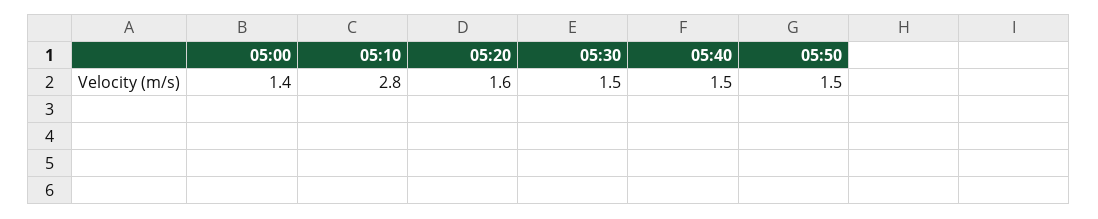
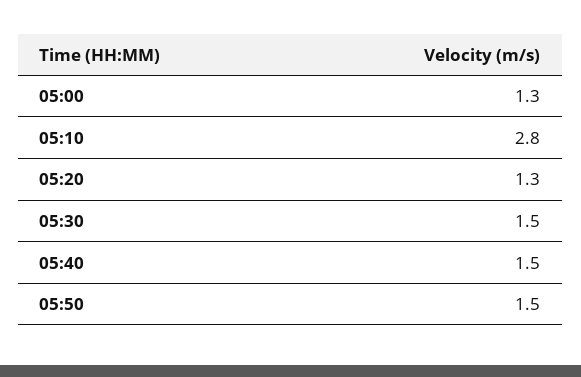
  {
-   "05:00": 1.4,
+   "05:00": 1.3,
    "05:10": 2.8,
-   "05:20": 1.6,
+   "05:20": 1.3,
    "05:30": 1.5,
    "05:40": 1.5,
    "05:50": 1.5
  }

